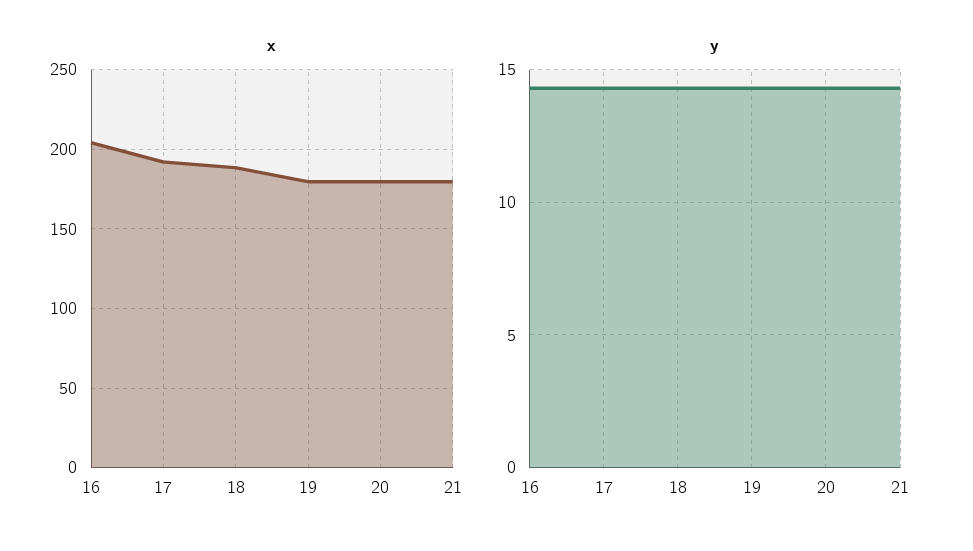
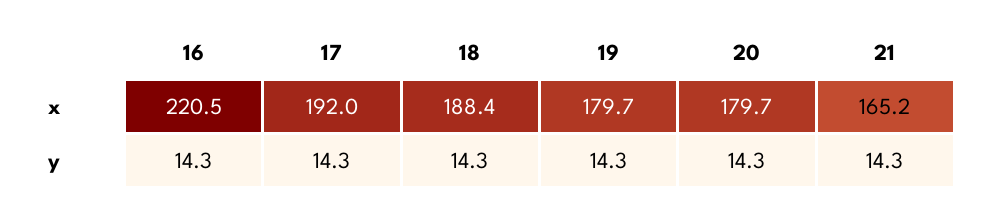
  {
    "x": {
-     "16": 205,
+     "16": 220.5,
      "17": 192,
      "18": 188.4,
      "19": 179.7,
      "20": 179.7,
-     "21": 180
+     "21": 165.2
    },
    "y": {
      "16": 14.3,
      "17": 14.3,
      "18": 14.3,
      "19": 14.3,
      "20": 14.3,
      "21": 14.3
    }
  }

